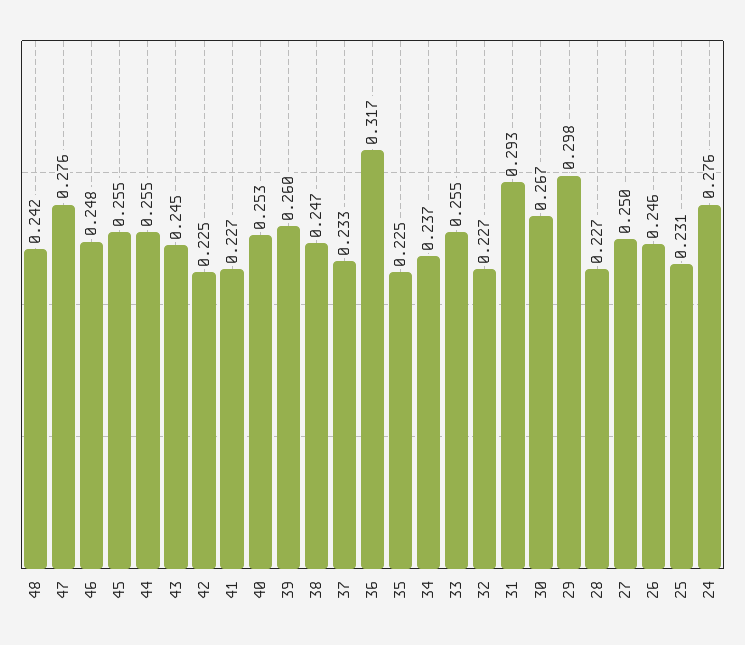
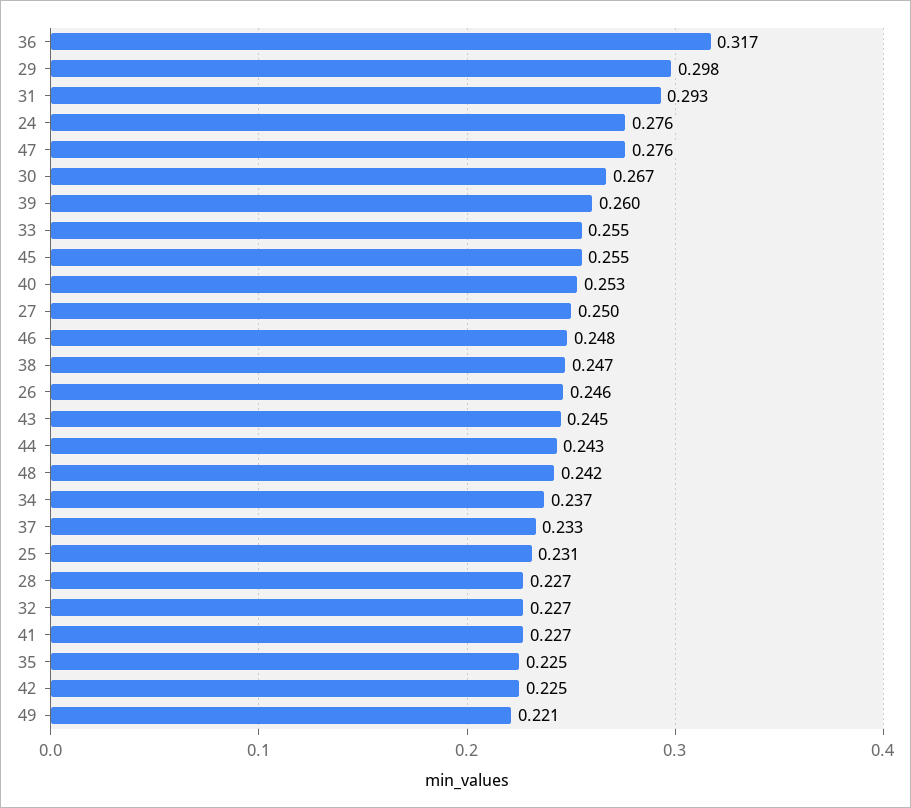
  {
    "48": 0.242,
    "47": 0.276,
    "46": 0.248,
    "45": 0.255,
-   "44": 0.255,
+   "44": 0.243,
    "43": 0.245,
    "42": 0.225,
    "41": 0.227,
    "40": 0.253,
    "39": 0.26,
    "38": 0.247,
    "37": 0.233,
    "36": 0.317,
    "35": 0.225,
    "34": 0.237,
    "33": 0.255,
    "32": 0.227,
    "31": 0.293,
    "30": 0.267,
    "29": 0.298,
    "28": 0.227,
    "27": 0.25,
    "26": 0.246,
    "25": 0.231,
-   "24": 0.276
+   "24": 0.276,
+   "49": 0.221
  }

